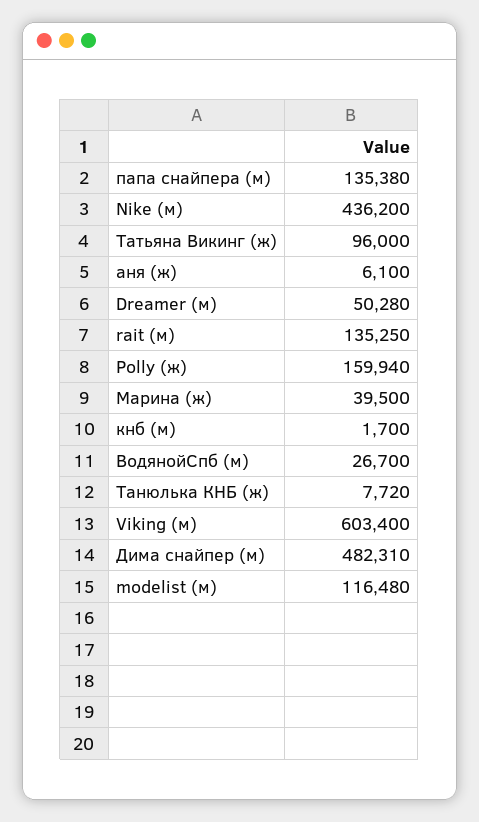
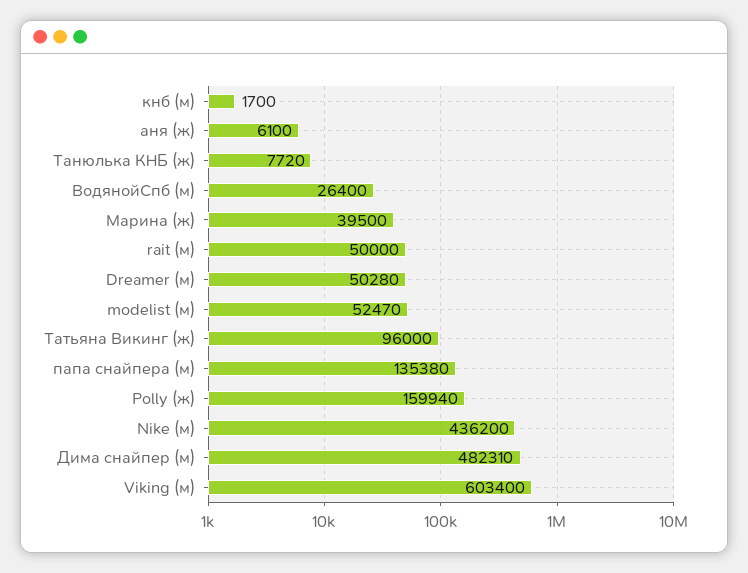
  {
    "папа снайпера (м)": 135380,
    "Nike (м)": 436200,
    "Татьяна Викинг (ж)": 96000,
    "аня (ж)": 6100,
    "Dreamer (м)": 50280,
-   "rait (м)": 135250,
+   "rait (м)": 50000,
    "Polly (ж)": 159940,
    "Марина (ж)": 39500,
    "кнб (м)": 1700,
-   "ВодянойСпб (м)": 26700,
+   "ВодянойСпб (м)": 26400,
    "Танюлька КНБ (ж)": 7720,
    "Viking (м)": 603400,
    "Дима снайпер (м)": 482310,
-   "modelist (м)": 116480
+   "modelist (м)": 52470
  }

